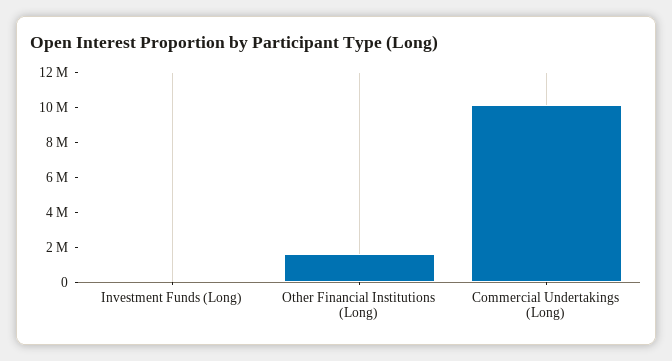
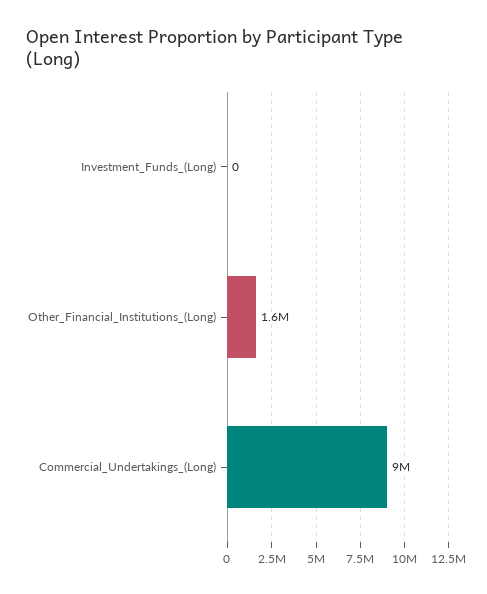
  {
    "Investment Funds (Long)": 0,
    "Other Financial Institutions (Long)": 1600000,
-   "Commercial Undertakings (Long)": 10000000
+   "Commercial Undertakings (Long)": 9000000
  }

